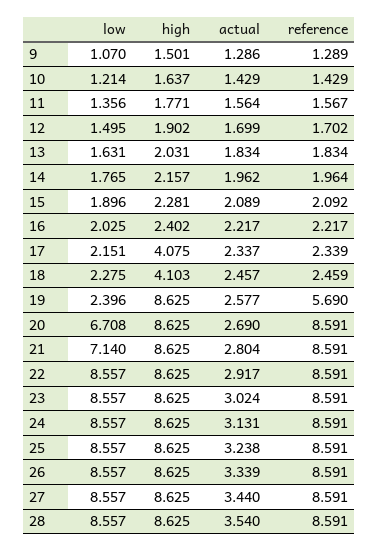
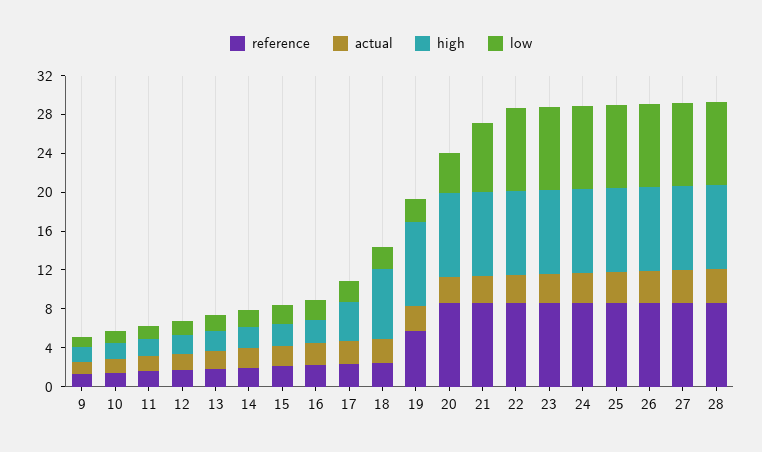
  {
    "low": {
      "9": 1.07,
      "10": 1.214,
      "11": 1.356,
      "12": 1.495,
      "13": 1.631,
      "14": 1.765,
      "15": 1.896,
      "16": 2.025,
      "17": 2.151,
      "18": 2.275,
      "19": 2.396,
-     "20": 6.708,
+     "20": 4,
      "21": 7.14,
      "22": 8.557,
      "23": 8.557,
      "24": 8.557,
      "25": 8.557,
      "26": 8.557,
      "27": 8.557,
      "28": 8.557
    },
    "high": {
      "9": 1.501,
      "10": 1.637,
      "11": 1.771,
      "12": 1.902,
      "13": 2.031,
      "14": 2.157,
      "15": 2.281,
      "16": 2.402,
      "17": 4.075,
-     "18": 4.103,
+     "18": 7,
      "19": 8.625,
      "20": 8.625,
      "21": 8.625,
      "22": 8.625,
      "23": 8.625,
      "24": 8.625,
      "25": 8.625,
      "26": 8.625,
      "27": 8.625,
      "28": 8.625
    },
    "actual": {
      "9": 1.286,
      "10": 1.429,
      "11": 1.564,
      "12": 1.699,
      "13": 1.834,
      "14": 1.962,
      "15": 2.089,
      "16": 2.217,
      "17": 2.337,
      "18": 2.457,
      "19": 2.577,
      "20": 2.69,
      "21": 2.804,
      "22": 2.917,
      "23": 3.024,
      "24": 3.131,
      "25": 3.238,
      "26": 3.339,
      "27": 3.44,
      "28": 3.54
    },
    "reference": {
      "9": 1.289,
      "10": 1.429,
      "11": 1.567,
      "12": 1.702,
      "13": 1.834,
      "14": 1.964,
      "15": 2.092,
      "16": 2.217,
      "17": 2.339,
      "18": 2.459,
      "19": 5.69,
      "20": 8.591,
      "21": 8.591,
      "22": 8.591,
      "23": 8.591,
      "24": 8.591,
      "25": 8.591,
      "26": 8.591,
      "27": 8.591,
      "28": 8.591
    }
  }

